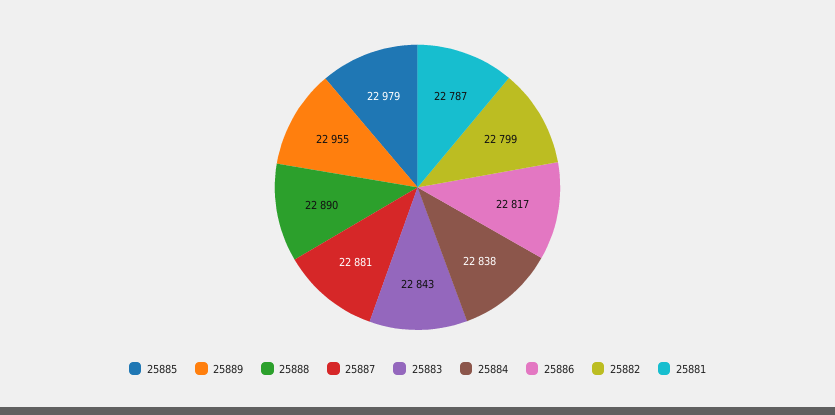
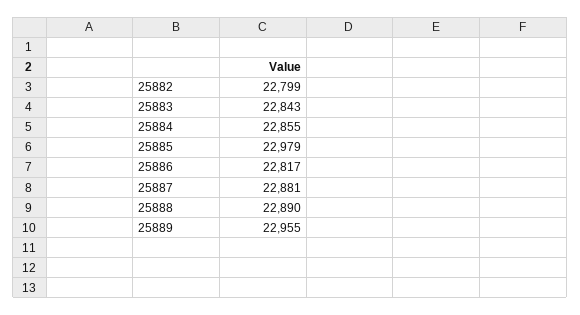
  {
    "25885": 22979,
    "25889": 22955,
    "25888": 22890,
    "25887": 22881,
    "25883": 22843,
-   "25884": 22838,
+   "25884": 22855,
    "25886": 22817,
-   "25882": 22799,
+   "25882": 22799
-   "25881": 22787
  }

